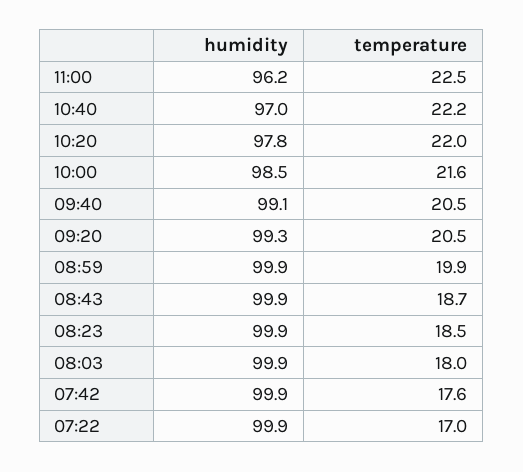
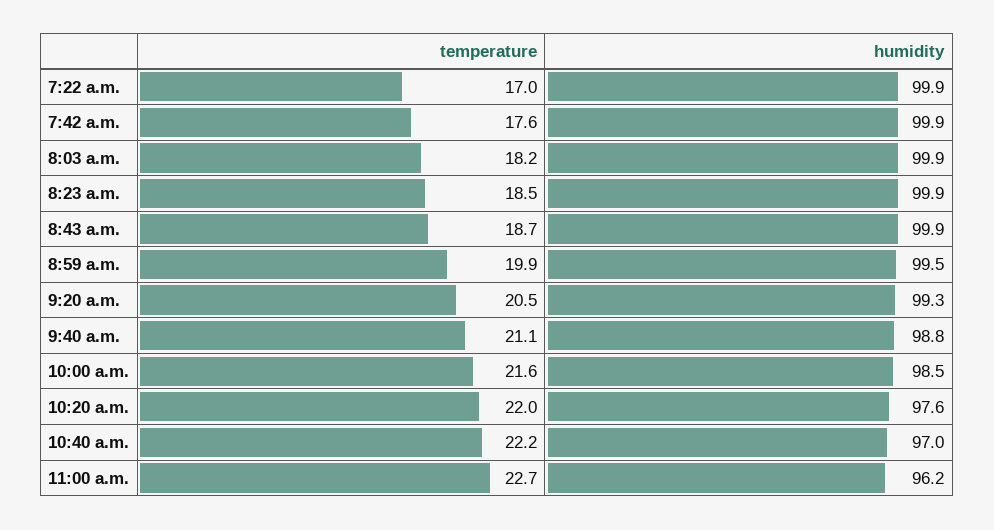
  {
    "humidity": {
      "11:00": 96.2,
      "10:40": 97,
-     "10:20": 97.8,
+     "10:20": 97.6,
      "10:00": 98.5,
-     "09:40": 99.1,
+     "09:40": 98.8,
      "09:20": 99.3,
-     "08:59": 99.9,
+     "08:59": 99.5,
      "08:43": 99.9,
      "08:23": 99.9,
      "08:03": 99.9,
      "07:42": 99.9,
      "07:22": 99.9
    },
    "temperature": {
-     "11:00": 22.5,
+     "11:00": 22.7,
      "10:40": 22.2,
      "10:20": 22,
      "10:00": 21.6,
-     "09:40": 20.5,
+     "09:40": 21.1,
      "09:20": 20.5,
      "08:59": 19.9,
      "08:43": 18.7,
      "08:23": 18.5,
-     "08:03": 18,
+     "08:03": 18.2,
      "07:42": 17.6,
      "07:22": 17
    }
  }

